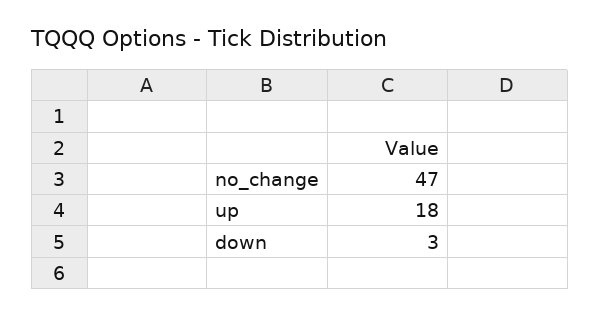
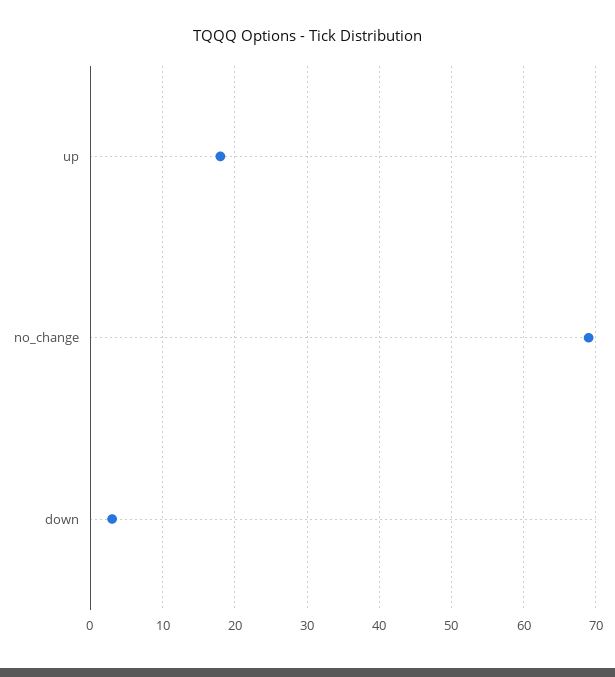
  {
-   "no_change": 47,
+   "no_change": 69,
    "up": 18,
    "down": 3
  }

